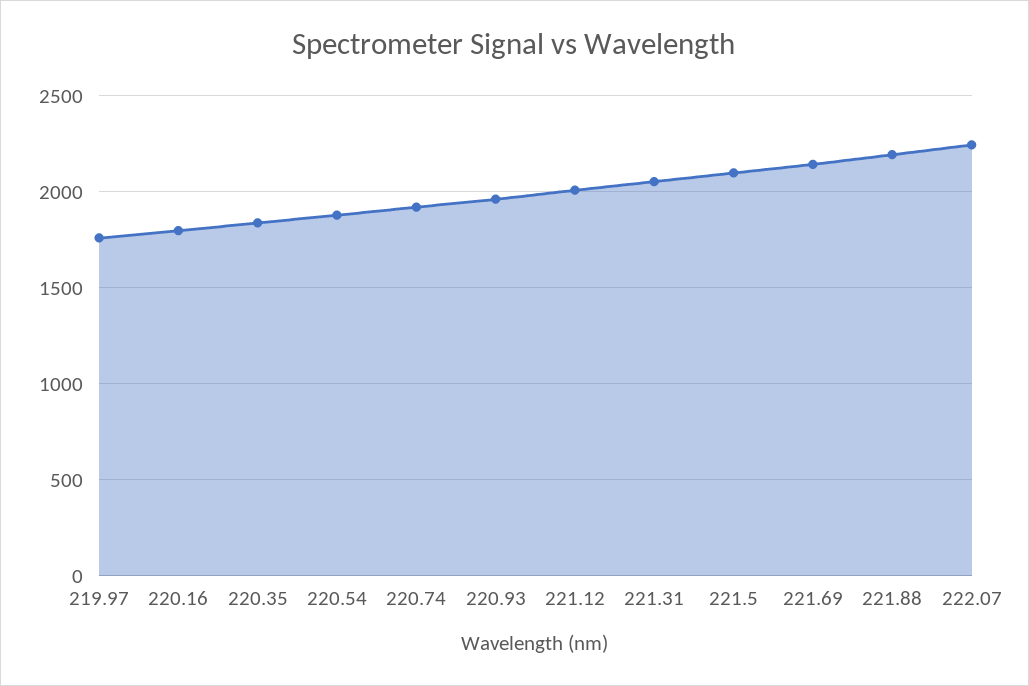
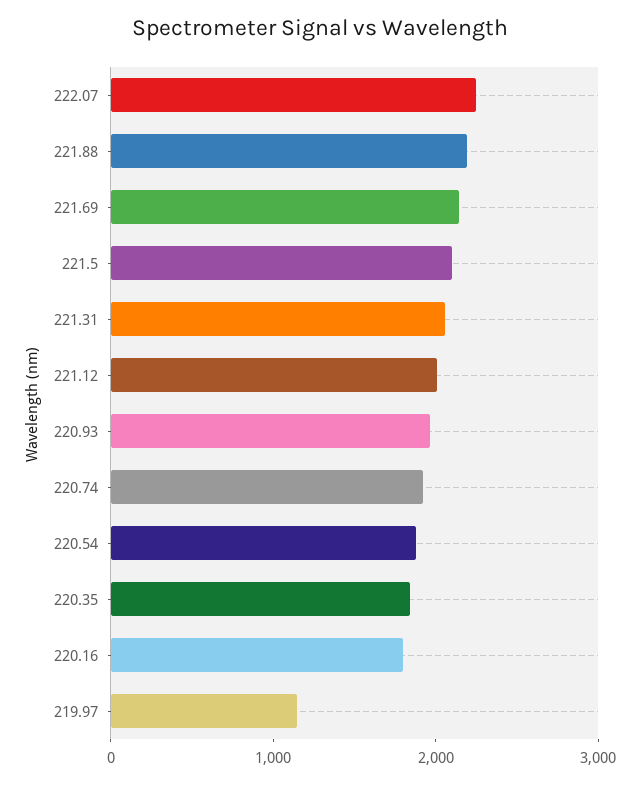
  {
-   "219.97": 1750,
+   "219.97": 1200,
    "220.16": 1800,
    "220.35": 1850,
    "220.54": 1900,
    "220.74": 1900,
    "220.93": 1950,
    "221.12": 2000,
    "221.31": 2050,
    "221.5": 2100,
    "221.69": 2150,
    "221.88": 2200,
    "222.07": 2250
  }

